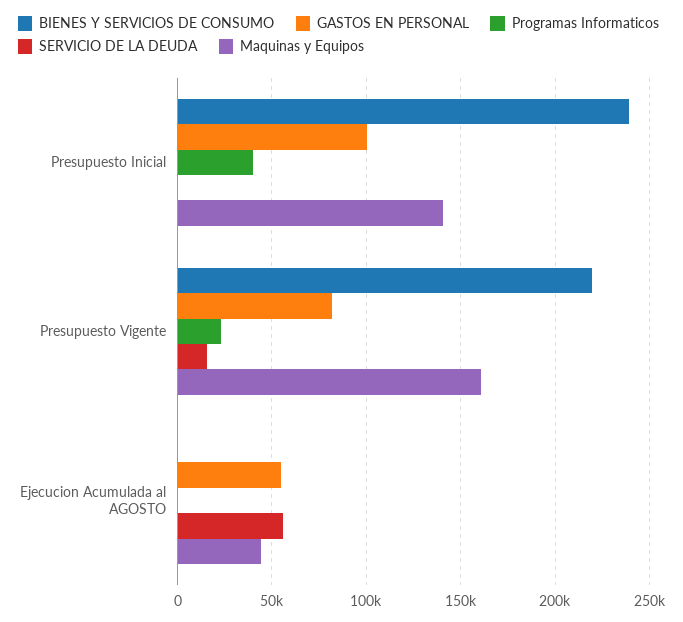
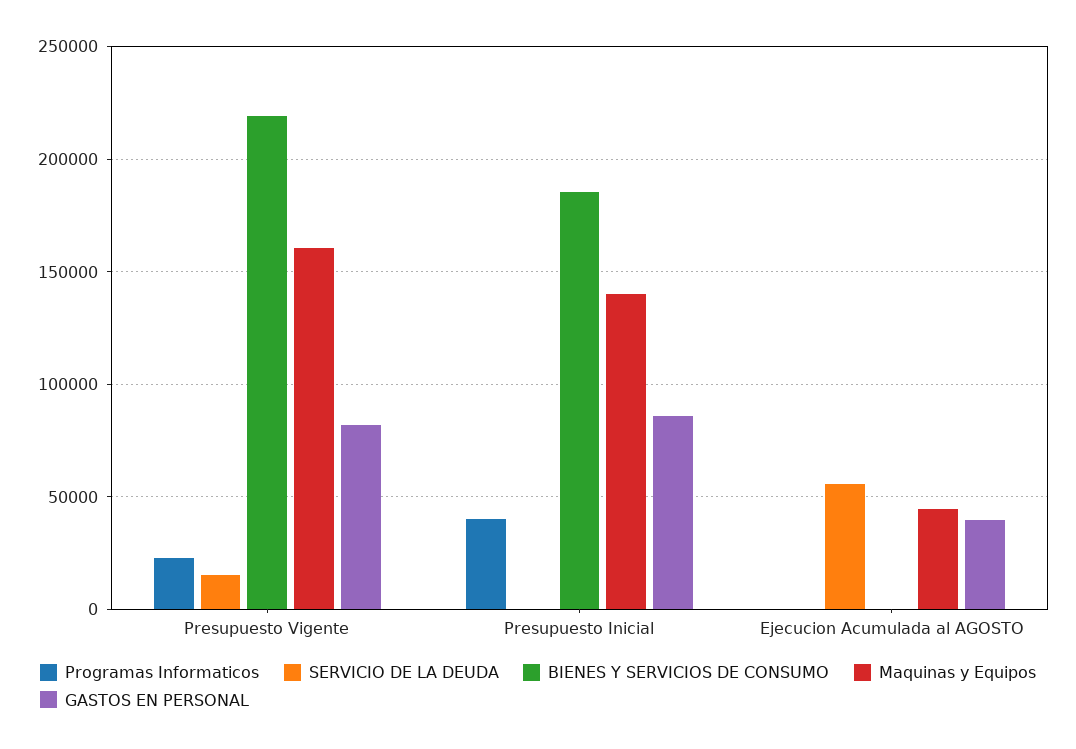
  {
    "BIENES Y SERVICIOS DE CONSUMO": {
-     "Presupuesto Inicial": 240000,
+     "Presupuesto Inicial": 185000,
      "Presupuesto Vigente": 220000,
      "Ejecucion Acumulada al AGOSTO": 0
    },
    "GASTOS EN PERSONAL": {
-     "Presupuesto Inicial": 100000,
+     "Presupuesto Inicial": 85000,
      "Presupuesto Vigente": 80000,
-     "Ejecucion Acumulada al AGOSTO": 55000
+     "Ejecucion Acumulada al AGOSTO": 40000
    },
    "Programas Informaticos": {
      "Presupuesto Inicial": 40000,
      "Presupuesto Vigente": 25000,
      "Ejecucion Acumulada al AGOSTO": 0
    },
    "SERVICIO DE LA DEUDA": {
      "Presupuesto Inicial": 0,
      "Presupuesto Vigente": 15000,
      "Ejecucion Acumulada al AGOSTO": 55000
    },
    "Maquinas y Equipos": {
      "Presupuesto Inicial": 140000,
      "Presupuesto Vigente": 160000,
      "Ejecucion Acumulada al AGOSTO": 45000
    }
  }

